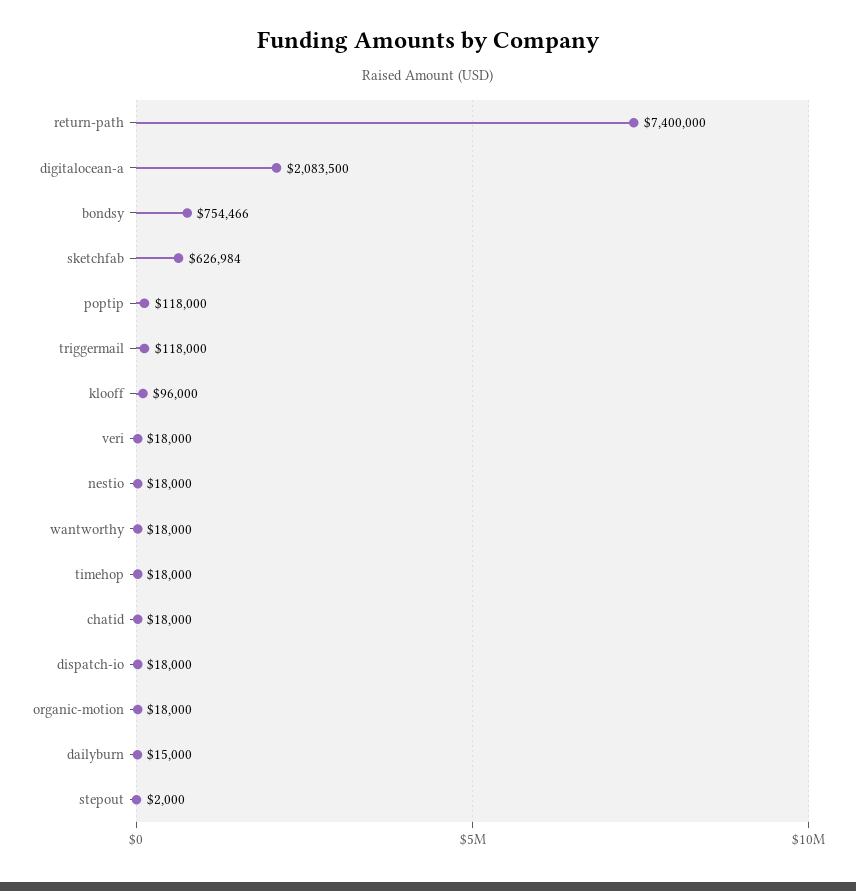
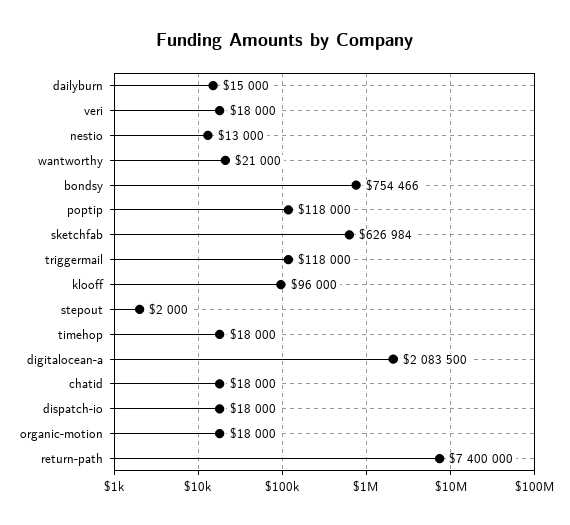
  {
    "return-path": 7400000,
    "digitalocean-a": 2083500,
    "bondsy": 754466,
    "sketchfab": 626984,
    "poptip": 118000,
    "triggermail": 118000,
    "klooff": 96000,
    "veri": 18000,
-   "nestio": 18000,
+   "nestio": 13000,
-   "wantworthy": 18000,
+   "wantworthy": 21000,
    "timehop": 18000,
    "chatid": 18000,
    "dispatch-io": 18000,
    "organic-motion": 18000,
    "dailyburn": 15000,
    "stepout": 2000
  }

